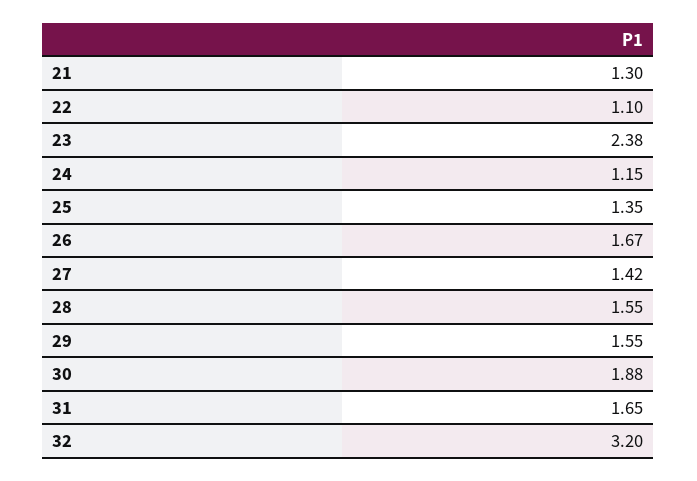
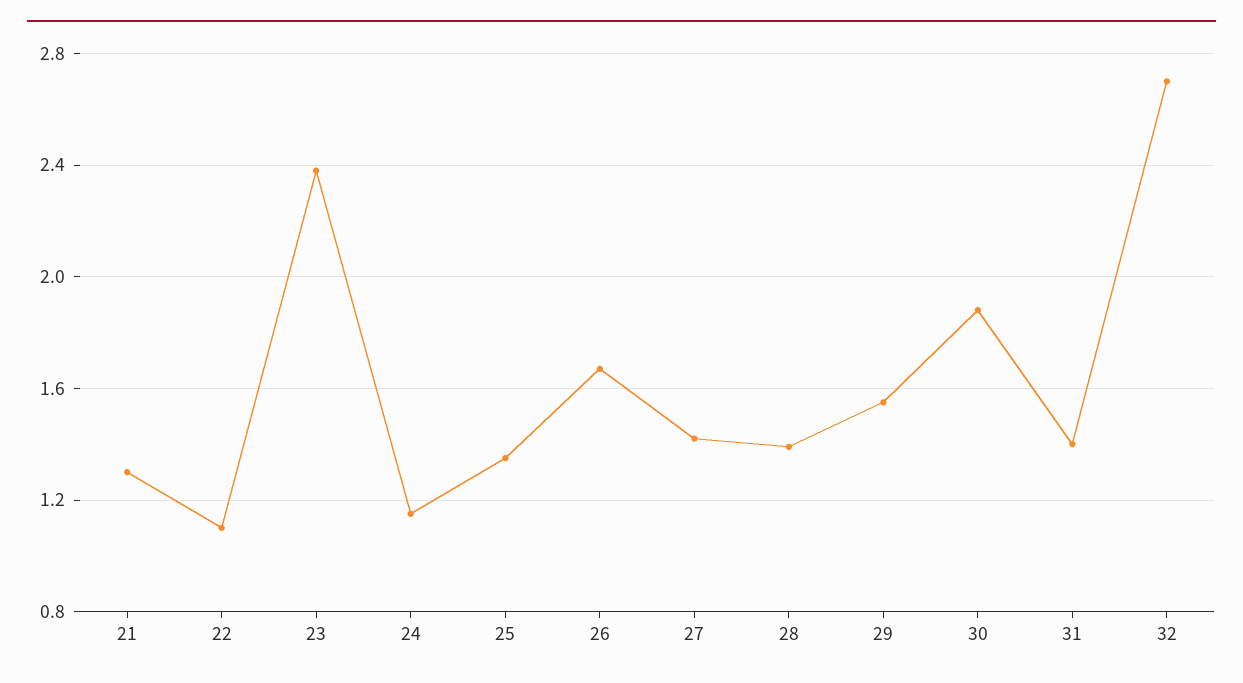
  {
    "21": 1.3,
    "22": 1.1,
    "23": 2.38,
    "24": 1.15,
    "25": 1.35,
    "26": 1.67,
    "27": 1.42,
-   "28": 1.55,
+   "28": 1.4,
    "29": 1.55,
    "30": 1.88,
-   "31": 1.65,
+   "31": 1.4,
-   "32": 3.2
+   "32": 2.7
  }

